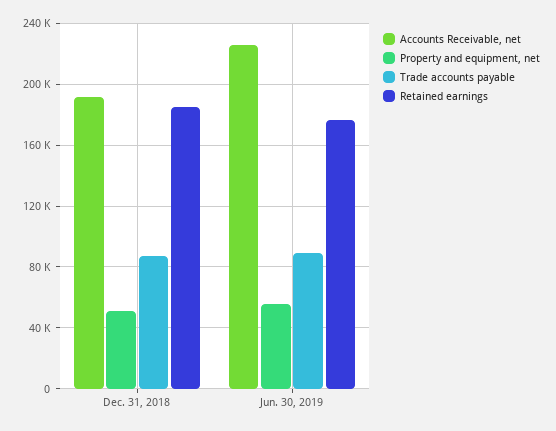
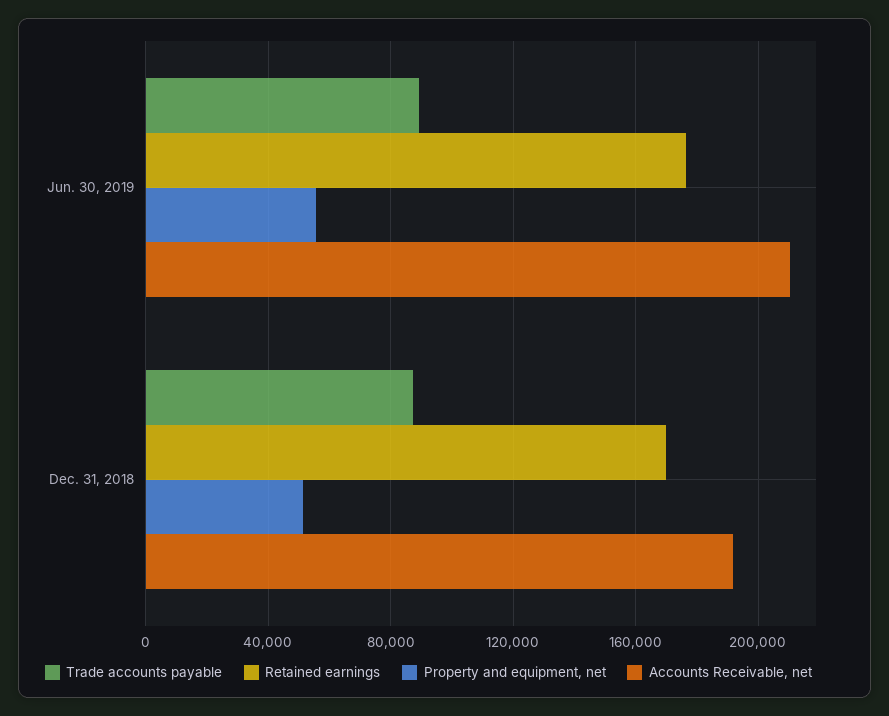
  {
    "Accounts Receivable, net": {
      "Dec. 31, 2018": 190000,
-     "Jun. 30, 2019": 225000
+     "Jun. 30, 2019": 210000
    },
    "Property and equipment, net": {
      "Dec. 31, 2018": 50000,
      "Jun. 30, 2019": 55000
    },
    "Trade accounts payable": {
      "Dec. 31, 2018": 85000,
      "Jun. 30, 2019": 90000
    },
    "Retained earnings": {
-     "Dec. 31, 2018": 185000,
+     "Dec. 31, 2018": 170000,
      "Jun. 30, 2019": 175000
    }
  }

